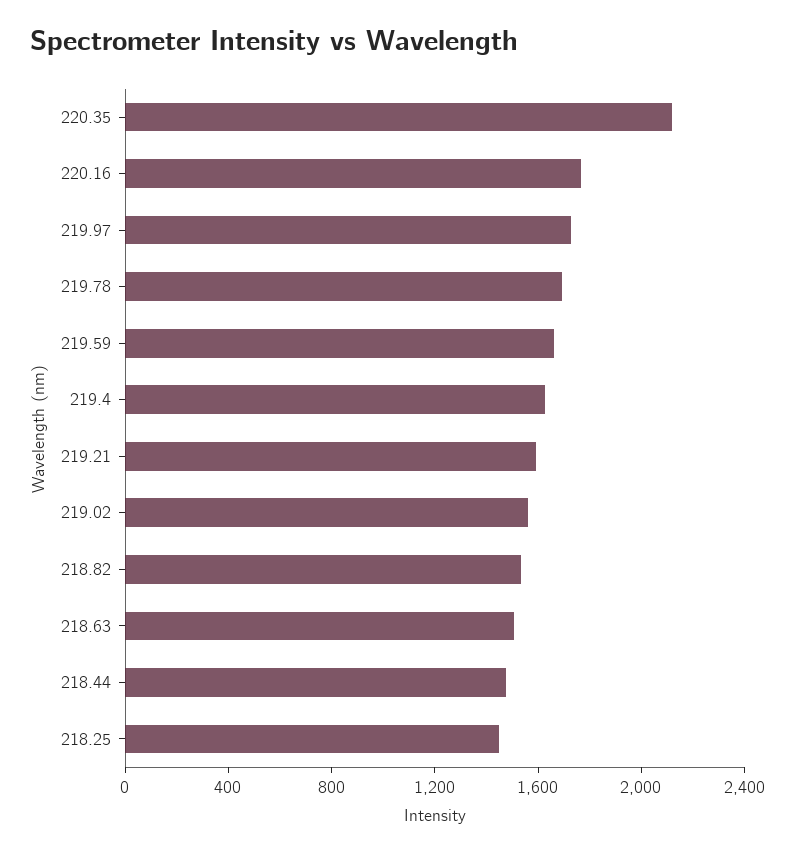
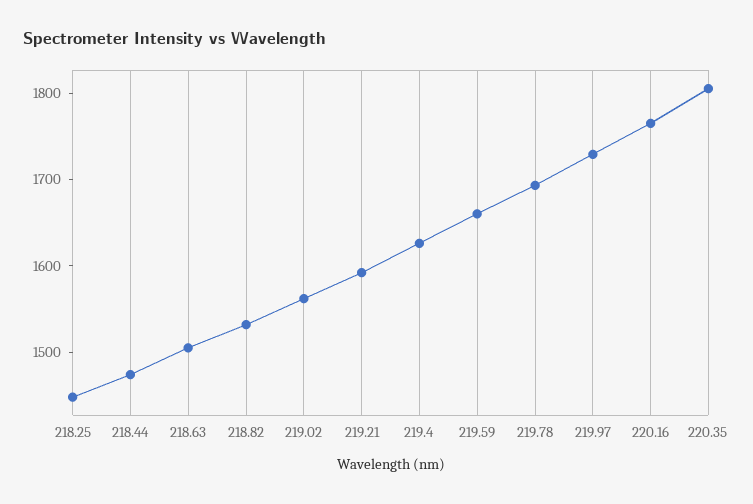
  {
-   "220.35": 2100,
+   "220.35": 1800,
    "220.16": 1760,
    "219.97": 1720,
    "219.78": 1700,
    "219.59": 1660,
    "219.4": 1620,
    "219.21": 1600,
    "219.02": 1560,
    "218.82": 1540,
    "218.63": 1500,
    "218.44": 1480,
    "218.25": 1440
  }

